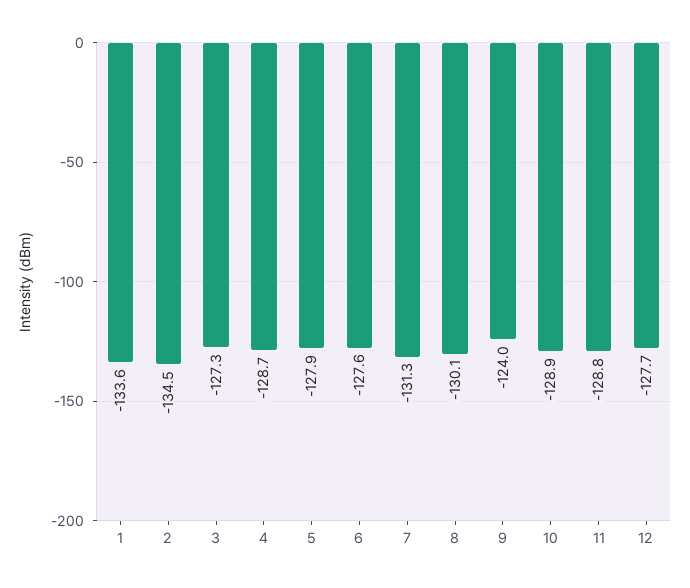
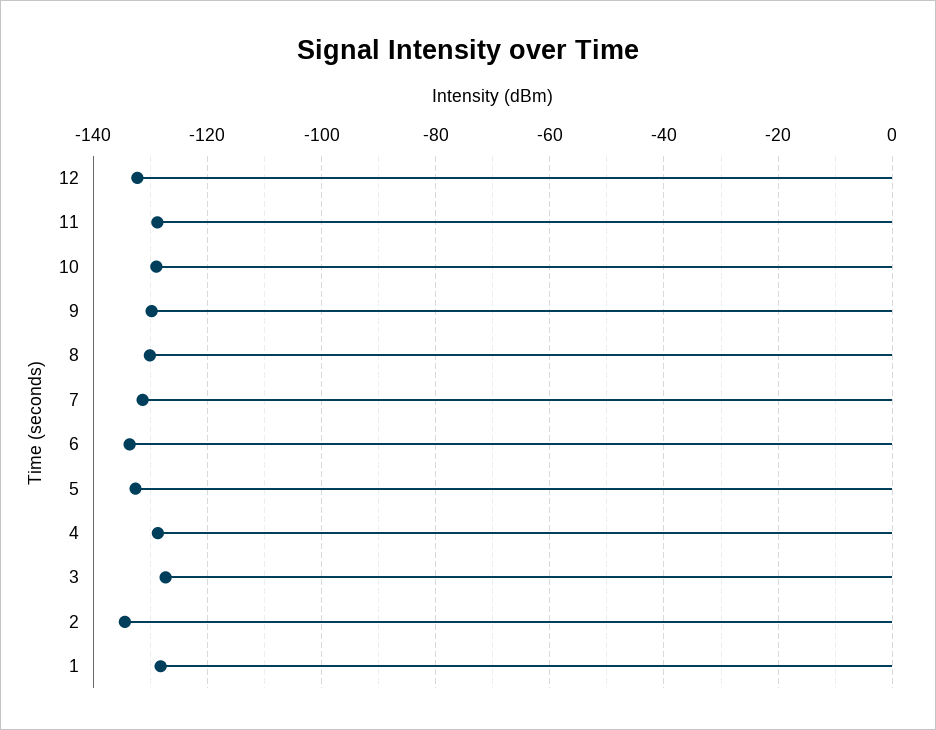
  {
-   "1": -133.6,
+   "1": -128,
    "2": -134.5,
    "3": -127.3,
    "4": -128.7,
-   "5": -127.9,
+   "5": -132,
-   "6": -127.6,
+   "6": -134,
    "7": -131.3,
    "8": -130.1,
-   "9": -124,
+   "9": -130,
    "10": -128.9,
    "11": -128.8,
-   "12": -127.7
+   "12": -132
  }

